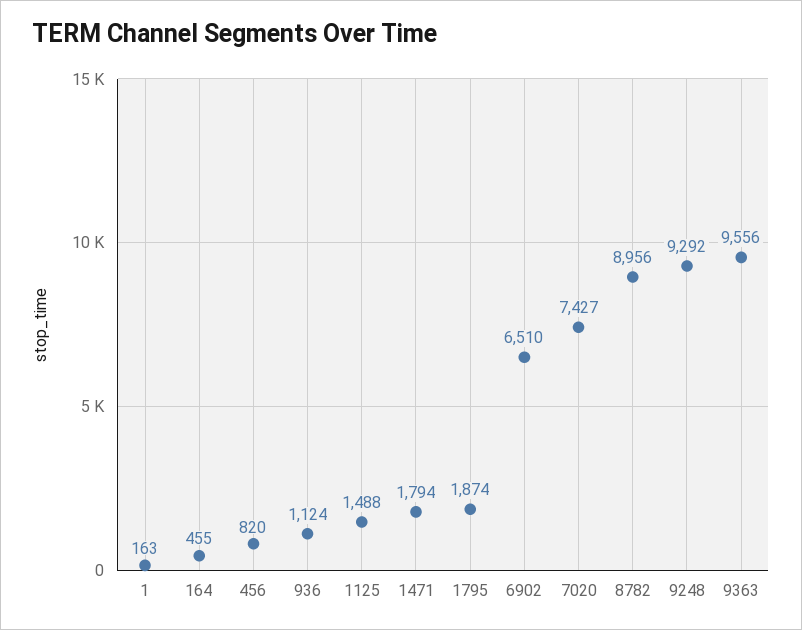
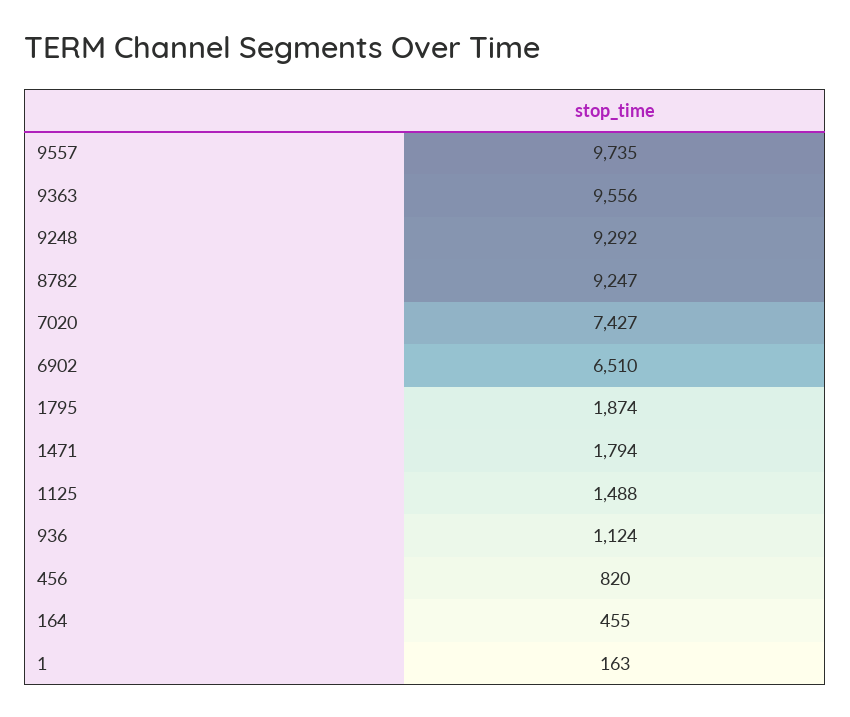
  {
    "1": 163,
    "164": 455,
    "456": 820,
    "936": 1124,
    "1125": 1488,
    "1471": 1794,
    "1795": 1874,
    "6902": 6510,
    "7020": 7427,
-   "8782": 8956,
+   "8782": 9247,
    "9248": 9292,
-   "9363": 9556
+   "9363": 9556,
+   "9557": 9735
  }

